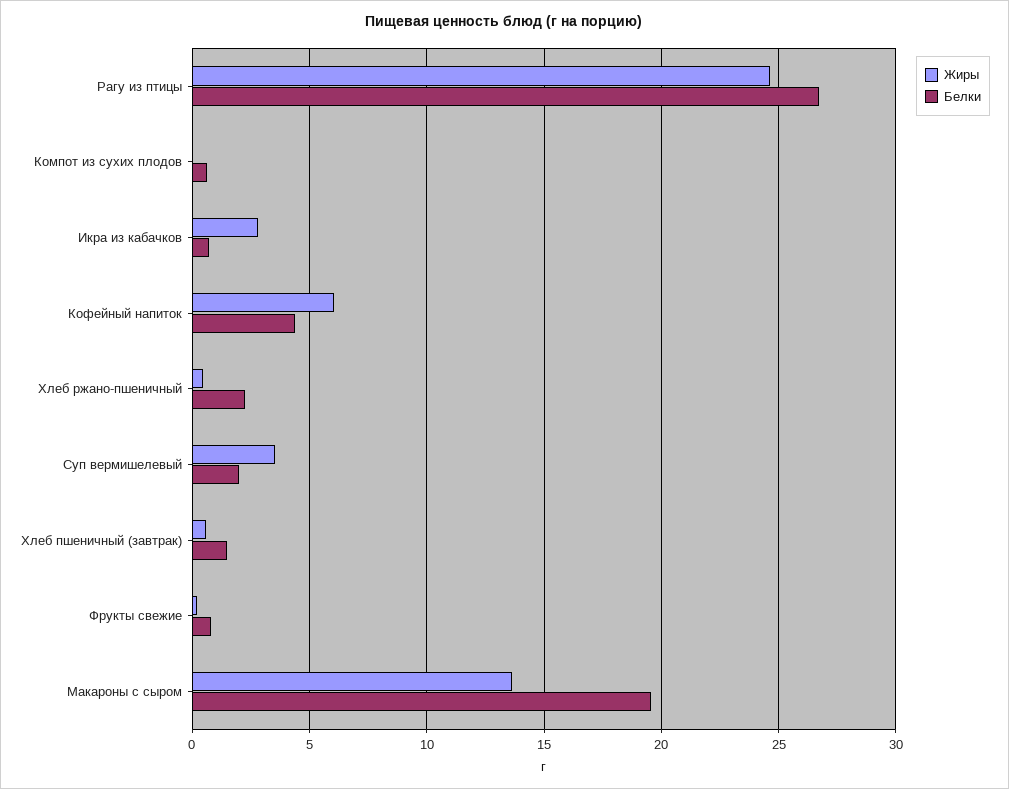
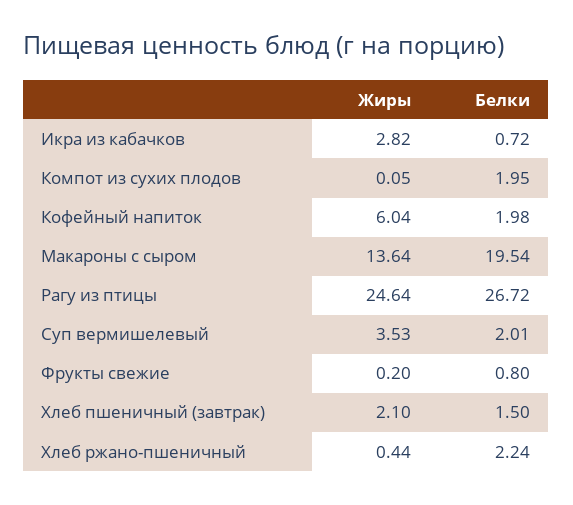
  {
    "Жиры": {
      "Рагу из птицы": 24.64,
      "Компот из сухих плодов": 0.05,
      "Икра из кабачков": 2.82,
      "Кофейный напиток": 6.04,
      "Хлеб ржано-пшеничный": 0.44,
      "Суп вермишелевый": 3.53,
-     "Хлеб пшеничный (завтрак)": 0.5,
+     "Хлеб пшеничный (завтрак)": 2.1,
      "Фрукты свежие": 0.2,
      "Макароны с сыром": 13.64
    },
    "Белки": {
      "Рагу из птицы": 26.72,
-     "Компот из сухих плодов": 0.5,
+     "Компот из сухих плодов": 1.95,
      "Икра из кабачков": 0.72,
-     "Кофейный напиток": 4.5,
+     "Кофейный напиток": 1.98,
      "Хлеб ржано-пшеничный": 2.24,
      "Суп вермишелевый": 2.01,
      "Хлеб пшеничный (завтрак)": 1.5,
      "Фрукты свежие": 0.8,
      "Макароны с сыром": 19.54
    }
  }

